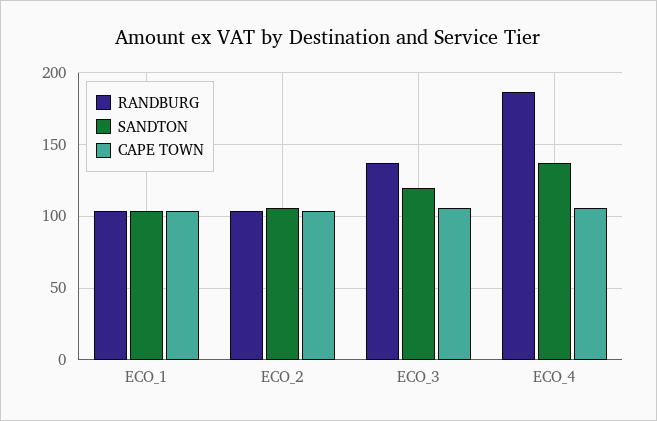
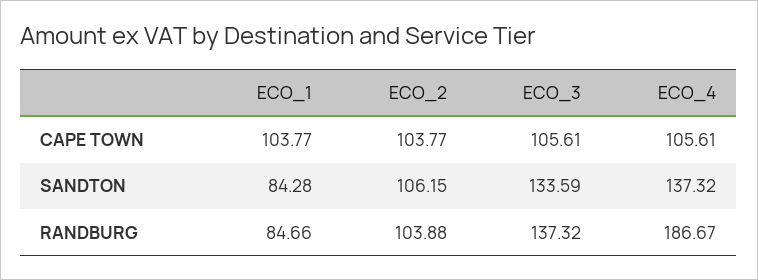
  {
    "RANDBURG": {
-     "ECO_1": 105,
+     "ECO_1": 84.66,
      "ECO_2": 103.88,
      "ECO_3": 137.32,
      "ECO_4": 186.67
    },
    "SANDTON": {
-     "ECO_1": 105,
+     "ECO_1": 84.28,
      "ECO_2": 106.15,
-     "ECO_3": 120,
+     "ECO_3": 133.59,
      "ECO_4": 137.32
    },
    "CAPE TOWN": {
      "ECO_1": 103.77,
      "ECO_2": 103.77,
      "ECO_3": 105.61,
      "ECO_4": 105.61
    }
  }

